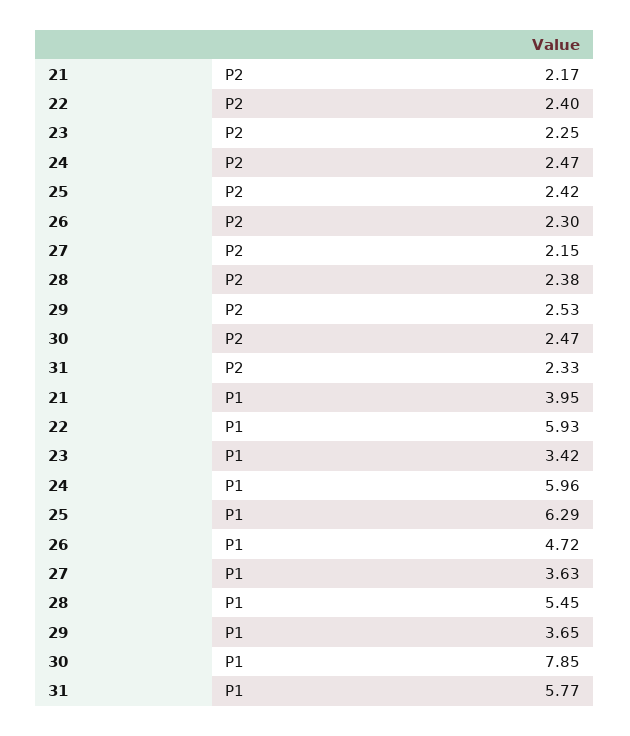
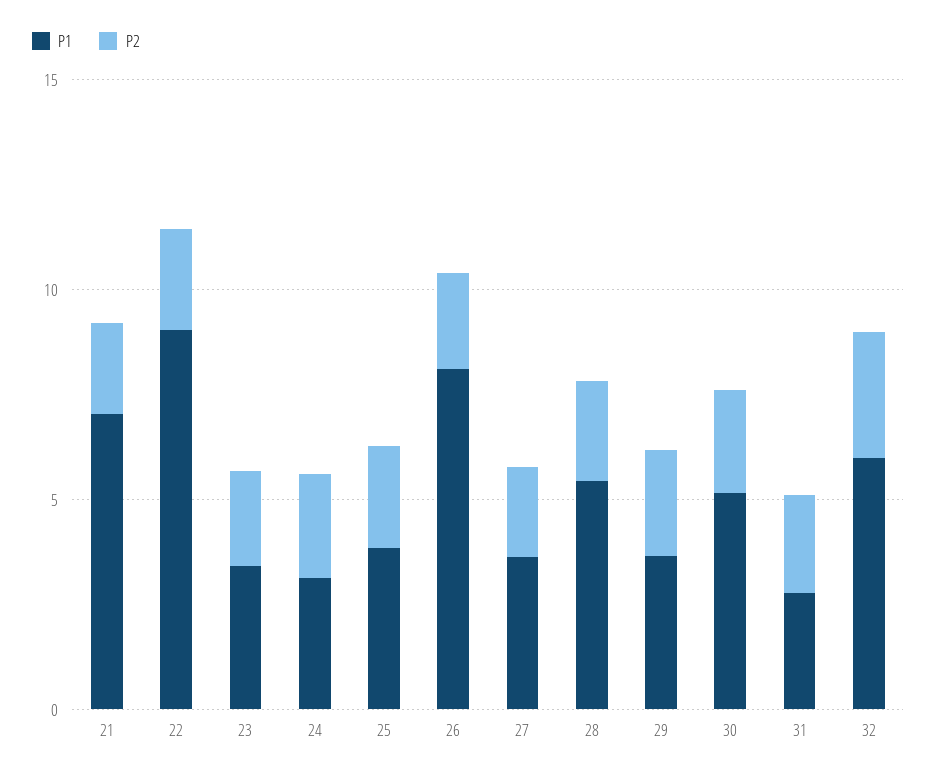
  {
    "P2": {
      "21": 2.17,
      "22": 2.4,
      "23": 2.25,
      "24": 2.47,
      "25": 2.42,
      "26": 2.3,
      "27": 2.15,
      "28": 2.38,
      "29": 2.53,
      "30": 2.47,
-     "31": 2.33
+     "31": 2.33,
+     "32": 3
    },
    "P1": {
-     "21": 3.95,
+     "21": 7,
-     "22": 5.93,
+     "22": 9,
      "23": 3.42,
-     "24": 5.96,
+     "24": 3,
-     "25": 6.29,
+     "25": 4,
-     "26": 4.72,
+     "26": 8,
      "27": 3.63,
      "28": 5.45,
      "29": 3.65,
-     "30": 7.85,
+     "30": 5,
-     "31": 5.77
+     "31": 3,
+     "32": 6
    }
  }

